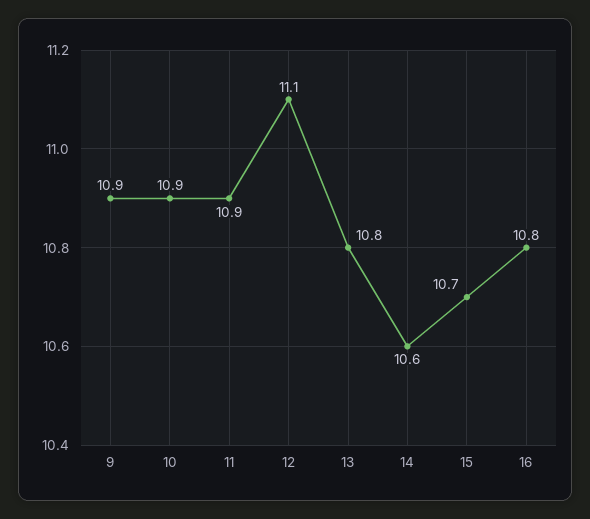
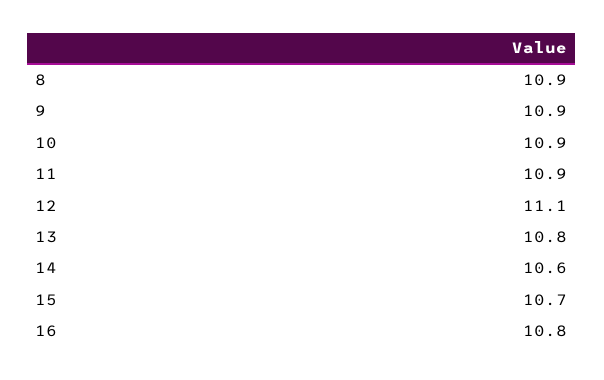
  {
    "9": 10.9,
    "10": 10.9,
    "11": 10.9,
    "12": 11.1,
    "13": 10.8,
    "14": 10.6,
    "15": 10.7,
-   "16": 10.8
+   "16": 10.8,
+   "8": 10.9
  }

